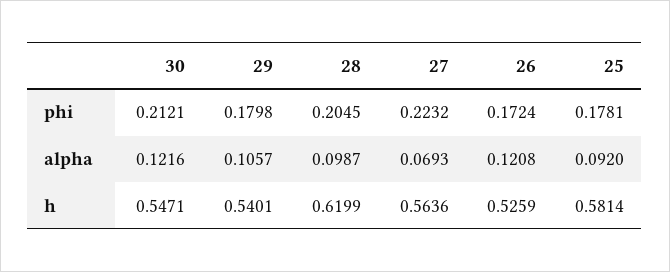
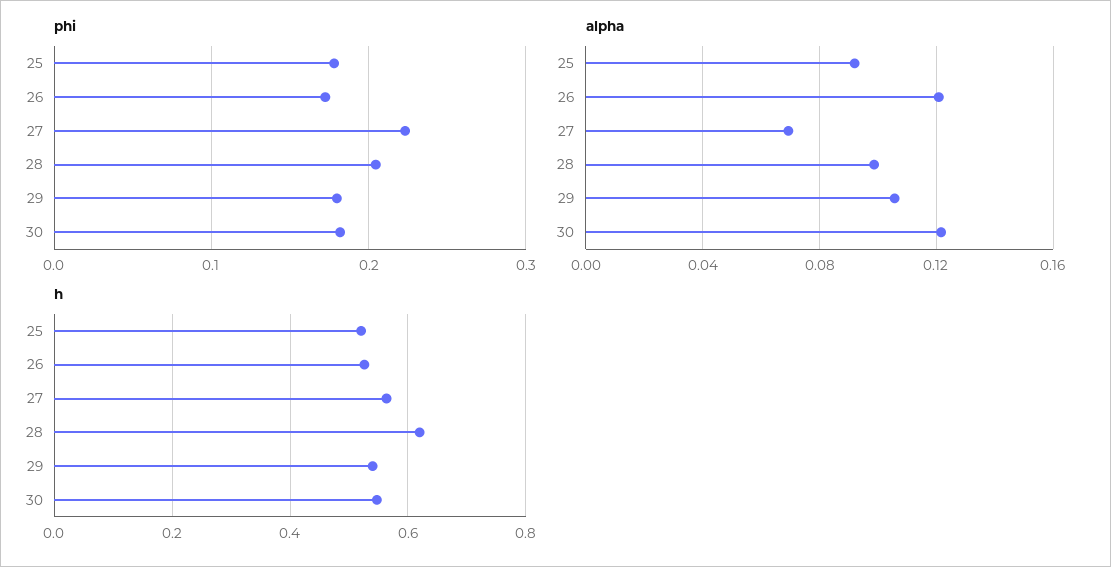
  {
    "phi": {
-     "30": 0.2121,
+     "30": 0.18,
      "29": 0.1798,
      "28": 0.2045,
      "27": 0.2232,
      "26": 0.1724,
      "25": 0.1781
    },
    "alpha": {
      "30": 0.1216,
      "29": 0.1057,
      "28": 0.0987,
      "27": 0.0693,
      "26": 0.1208,
      "25": 0.092
    },
    "h": {
      "30": 0.5471,
      "29": 0.5401,
      "28": 0.6199,
      "27": 0.5636,
      "26": 0.5259,
-     "25": 0.5814
+     "25": 0.52
    }
  }

